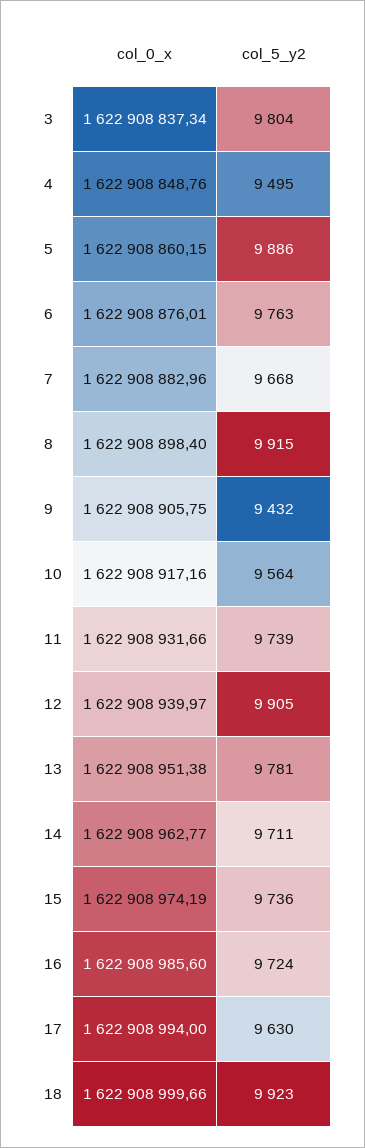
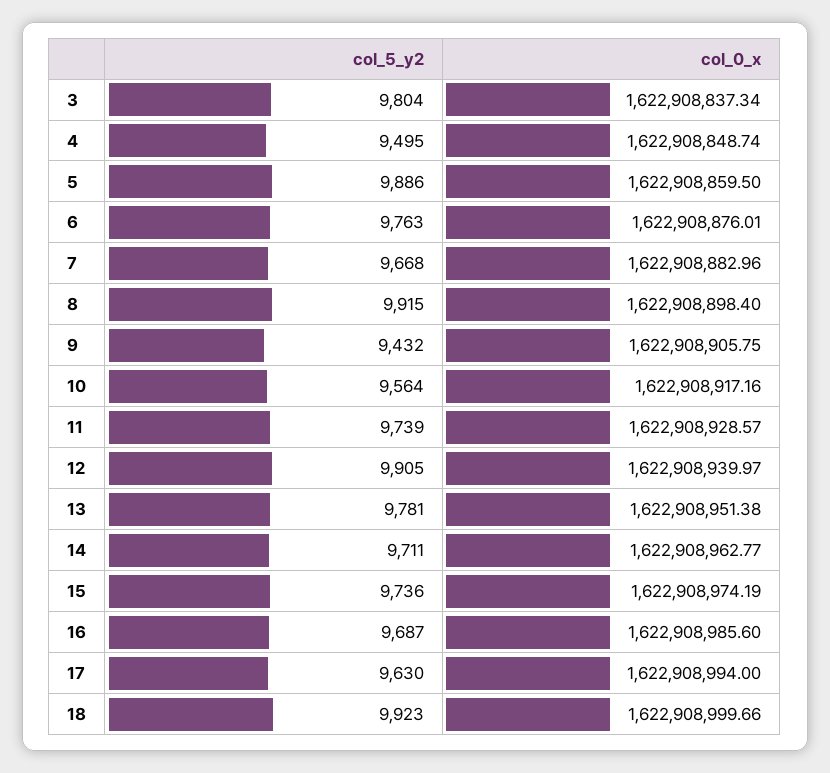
  {
    "col_0_x": {
      "3": 1622908837.34,
-     "4": 1622908848.76,
+     "4": 1622908848.74,
-     "5": 1622908860.15,
+     "5": 1622908859.5,
      "6": 1622908876.01,
      "7": 1622908882.96,
      "8": 1622908898.4,
      "9": 1622908905.75,
      "10": 1622908917.16,
-     "11": 1622908931.66,
+     "11": 1622908928.57,
      "12": 1622908939.97,
      "13": 1622908951.38,
      "14": 1622908962.77,
      "15": 1622908974.19,
      "16": 1622908985.6,
      "17": 1622908994,
      "18": 1622908999.66
    },
    "col_5_y2": {
      "3": 9804,
      "4": 9495,
      "5": 9886,
      "6": 9763,
      "7": 9668,
      "8": 9915,
      "9": 9432,
      "10": 9564,
      "11": 9739,
      "12": 9905,
      "13": 9781,
      "14": 9711,
      "15": 9736,
-     "16": 9724,
+     "16": 9687,
      "17": 9630,
      "18": 9923
    }
  }

